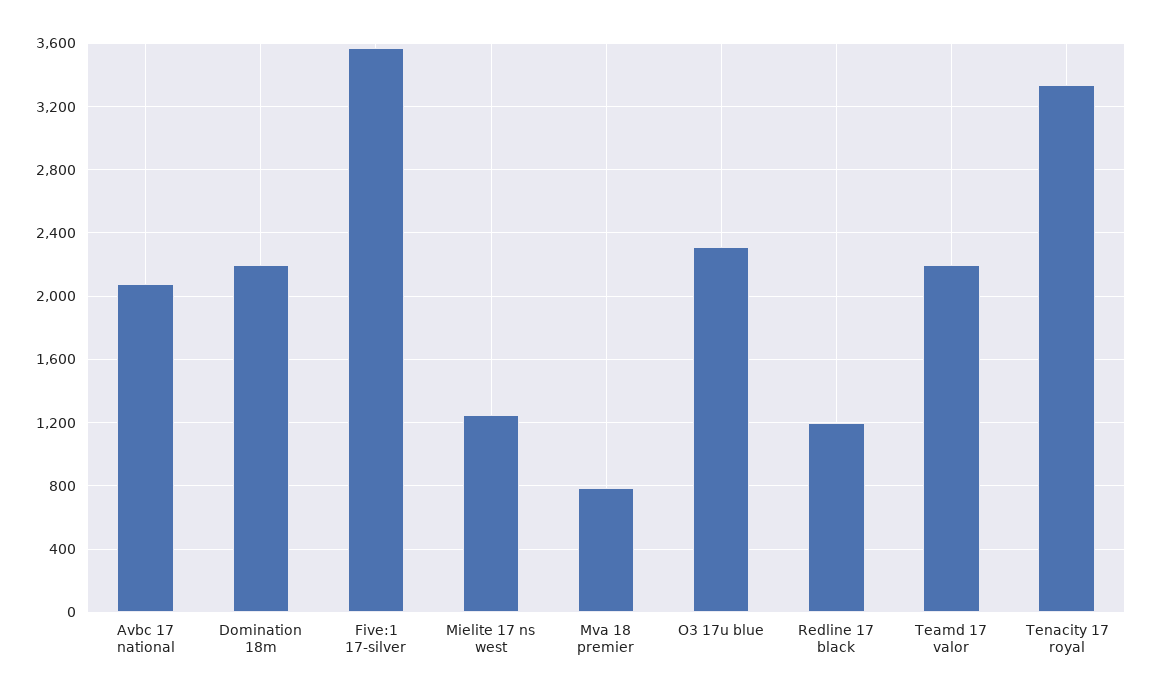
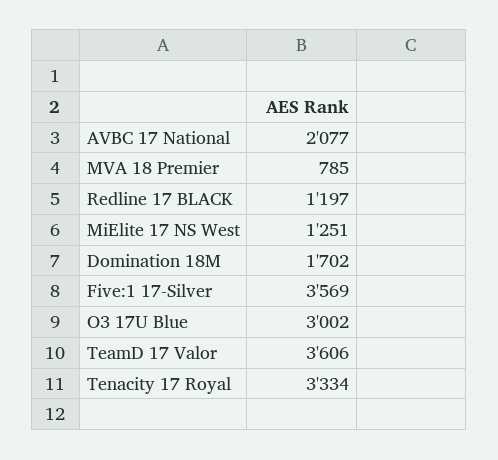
  {
    "Avbc 17 national": 2077,
-   "Domination 18m": 2200,
+   "Domination 18m": 1702,
    "Five:1 17-silver": 3569,
    "Mielite 17 ns west": 1251,
    "Mva 18 premier": 785,
-   "O3 17u blue": 2300,
+   "O3 17u blue": 3002,
    "Redline 17 black": 1197,
-   "Teamd 17 valor": 2200,
+   "Teamd 17 valor": 3606,
    "Tenacity 17 royal": 3334
  }

